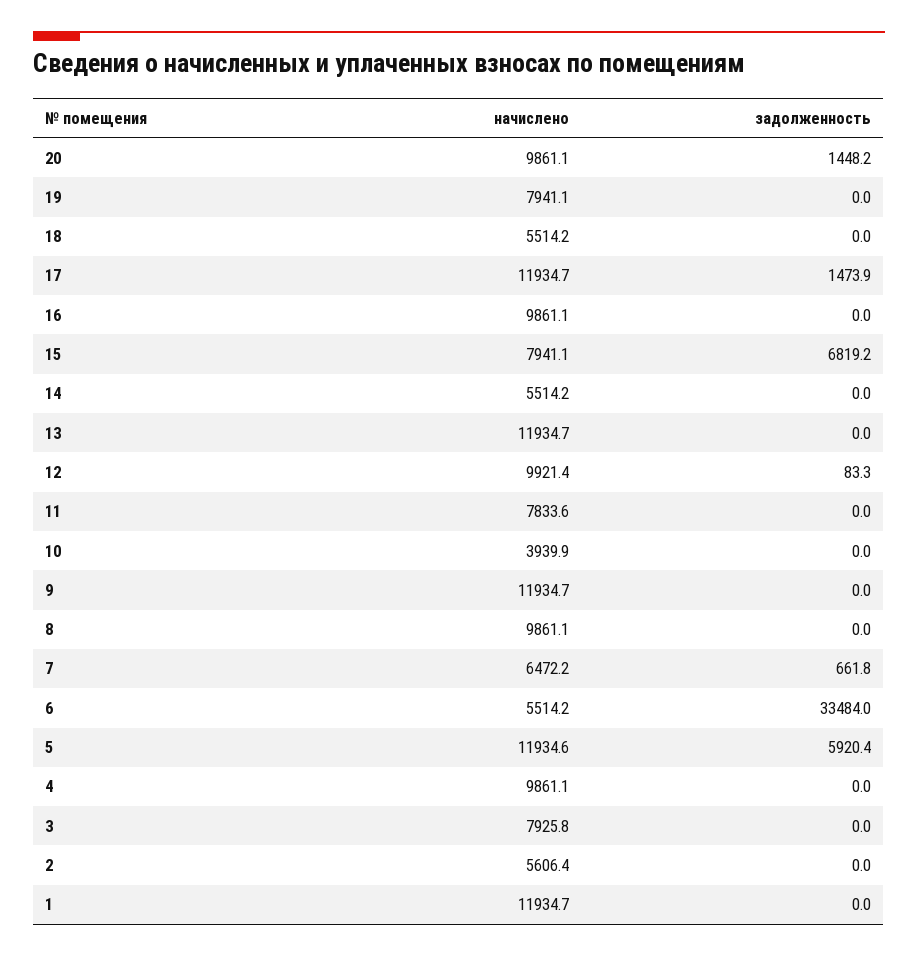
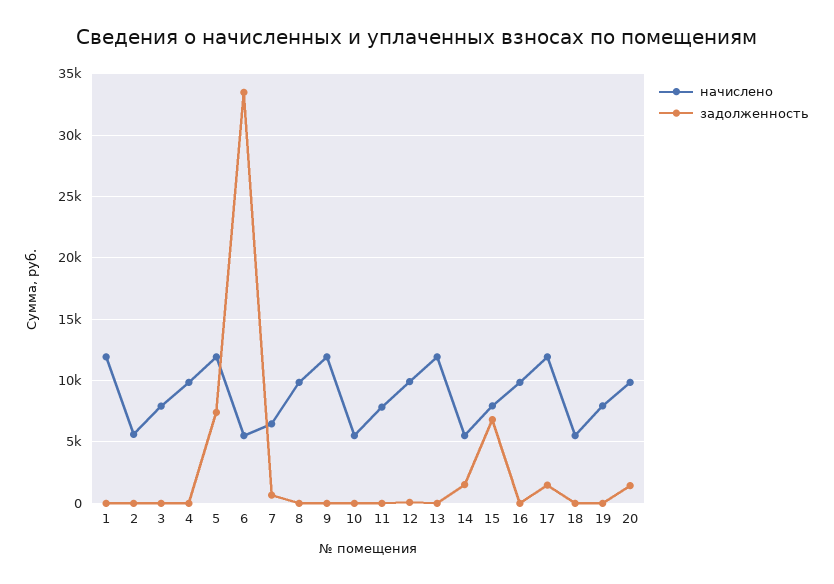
  {
    "начислено": {
      "20": 9861.1,
      "19": 7941.1,
      "18": 5514.2,
      "17": 11934.7,
      "16": 9861.1,
      "15": 7941.1,
      "14": 5514.2,
      "13": 11934.7,
      "12": 9921.4,
      "11": 7833.6,
-     "10": 3939.9,
+     "10": 5500,
      "9": 11934.7,
      "8": 9861.1,
      "7": 6472.2,
      "6": 5514.2,
      "5": 11934.6,
      "4": 9861.1,
      "3": 7925.8,
      "2": 5606.4,
      "1": 11934.7
    },
    "задолженность": {
      "20": 1448.2,
      "19": 0,
      "18": 0,
      "17": 1473.9,
      "16": 0,
      "15": 6819.2,
-     "14": 0,
+     "14": 1500,
      "13": 0,
      "12": 83.3,
      "11": 0,
      "10": 0,
      "9": 0,
      "8": 0,
      "7": 661.8,
      "6": 33484,
-     "5": 5920.4,
+     "5": 7500,
      "4": 0,
      "3": 0,
      "2": 0,
      "1": 0
    }
  }

